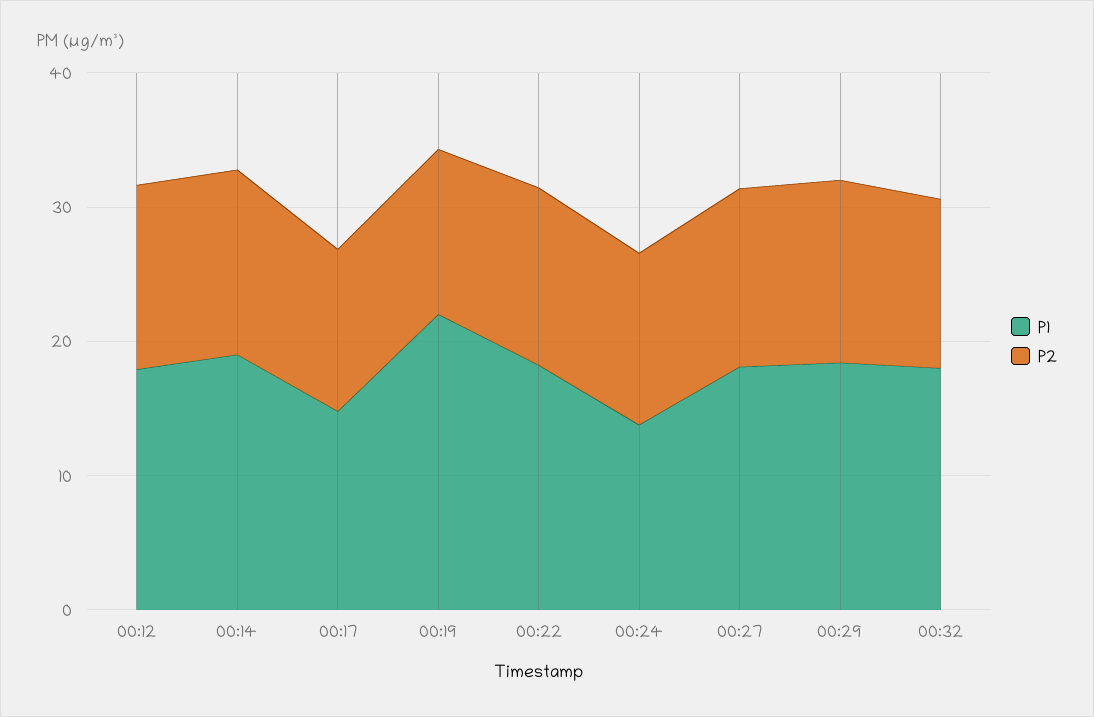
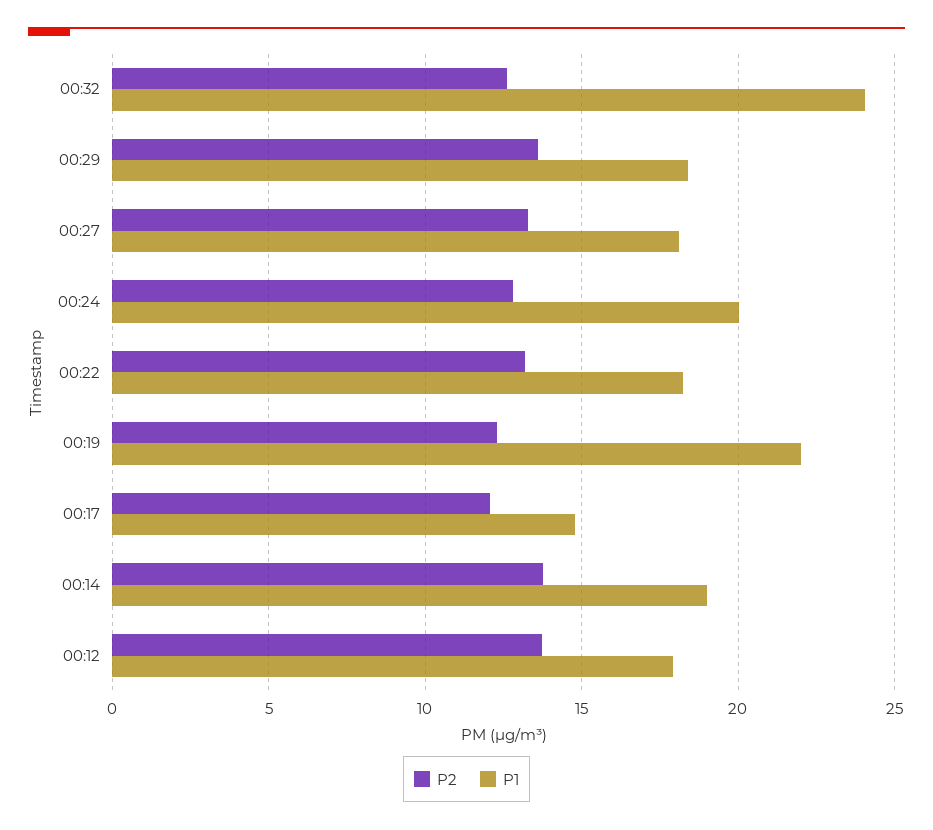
  {
    "P1": {
      "00:12": 18,
      "00:14": 19,
      "00:17": 15,
      "00:19": 22,
      "00:22": 18,
-     "00:24": 14,
+     "00:24": 20,
      "00:27": 18,
      "00:29": 18.5,
-     "00:32": 18
+     "00:32": 24
    },
    "P2": {
      "00:12": 13.5,
      "00:14": 14,
      "00:17": 12,
      "00:19": 12.5,
      "00:22": 13,
      "00:24": 13,
      "00:27": 13.5,
      "00:29": 13.5,
      "00:32": 12.5
    }
  }

